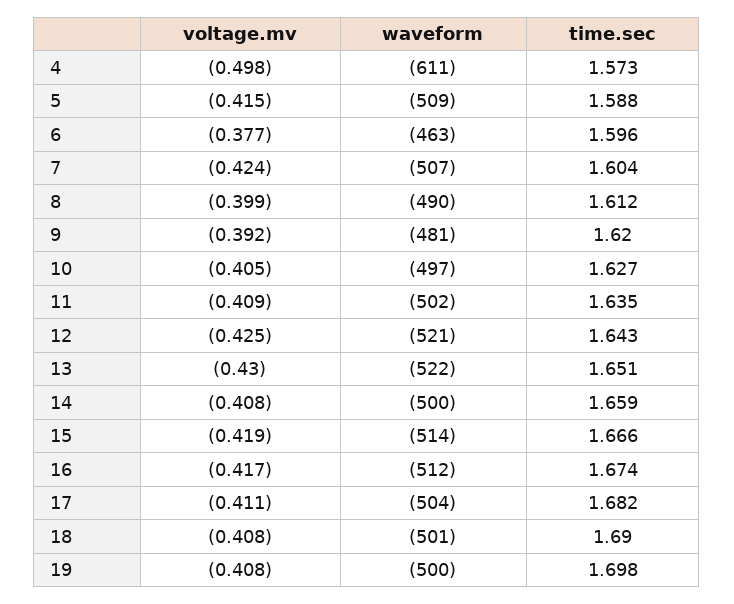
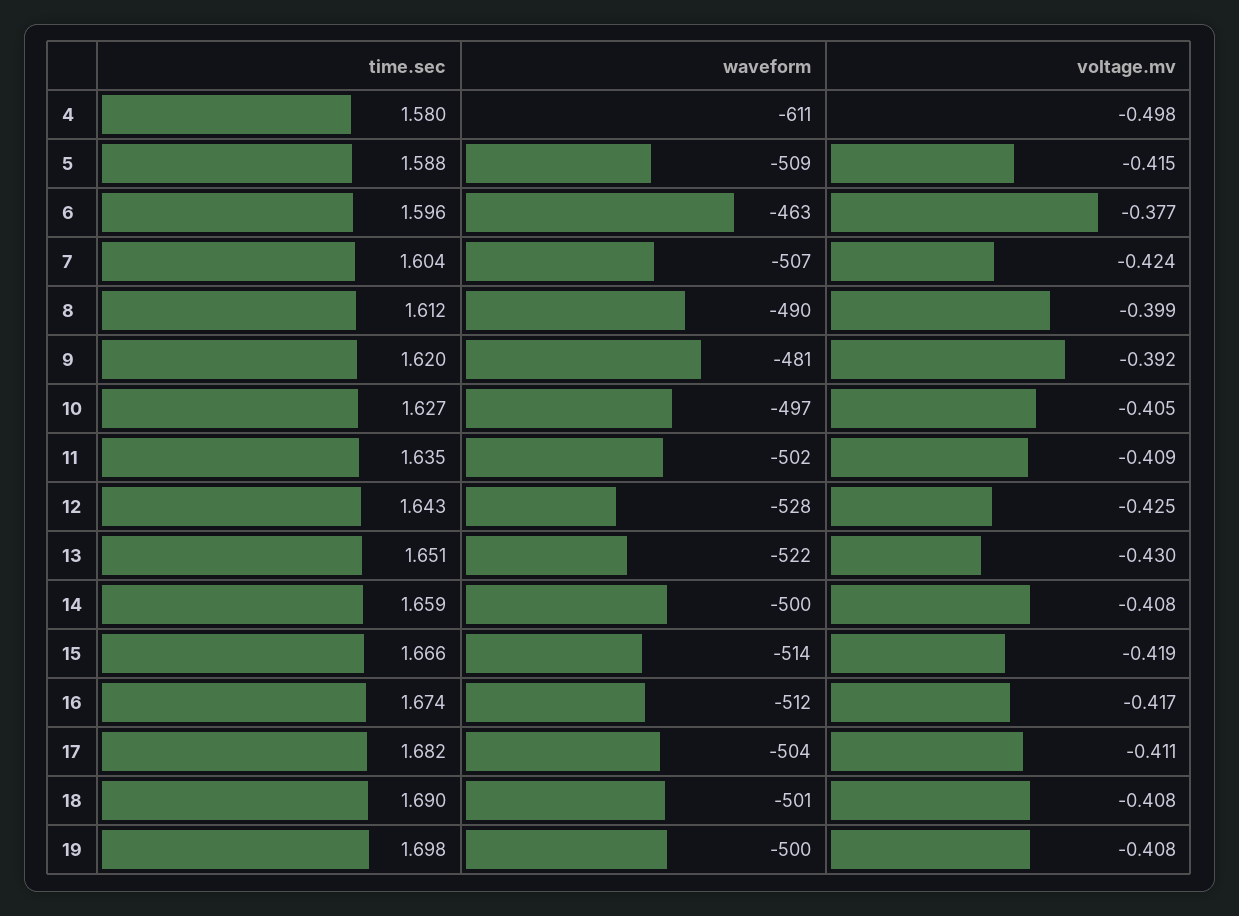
  {
    "voltage.mv": {
      "4": -0.498,
      "5": -0.415,
      "6": -0.377,
      "7": -0.424,
      "8": -0.399,
      "9": -0.392,
      "10": -0.405,
      "11": -0.409,
      "12": -0.425,
      "13": -0.43,
      "14": -0.408,
      "15": -0.419,
      "16": -0.417,
      "17": -0.411,
      "18": -0.408,
      "19": -0.408
    },
    "waveform": {
      "4": -611,
      "5": -509,
      "6": -463,
      "7": -507,
      "8": -490,
      "9": -481,
      "10": -497,
      "11": -502,
-     "12": -521,
+     "12": -528,
      "13": -522,
      "14": -500,
      "15": -514,
      "16": -512,
      "17": -504,
      "18": -501,
      "19": -500
    },
    "time.sec": {
-     "4": 1.573,
+     "4": 1.58,
      "5": 1.588,
      "6": 1.596,
      "7": 1.604,
      "8": 1.612,
      "9": 1.62,
      "10": 1.627,
      "11": 1.635,
      "12": 1.643,
      "13": 1.651,
      "14": 1.659,
      "15": 1.666,
      "16": 1.674,
      "17": 1.682,
      "18": 1.69,
      "19": 1.698
    }
  }

